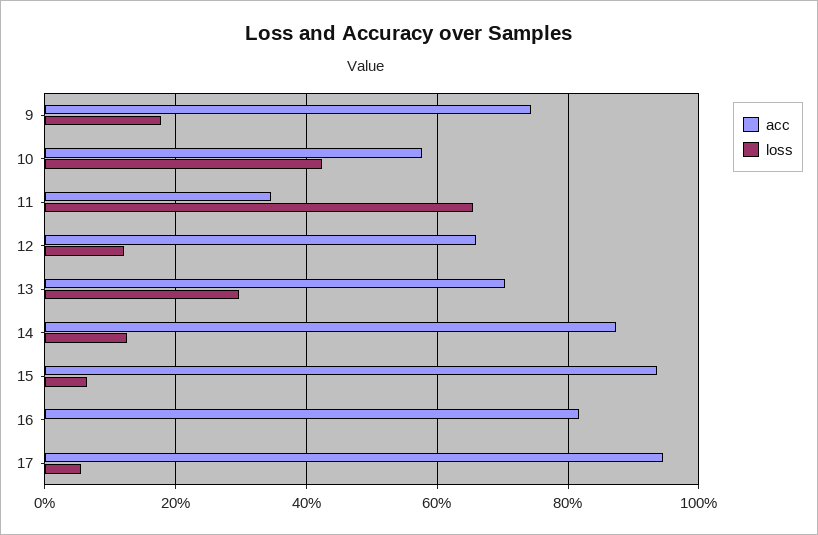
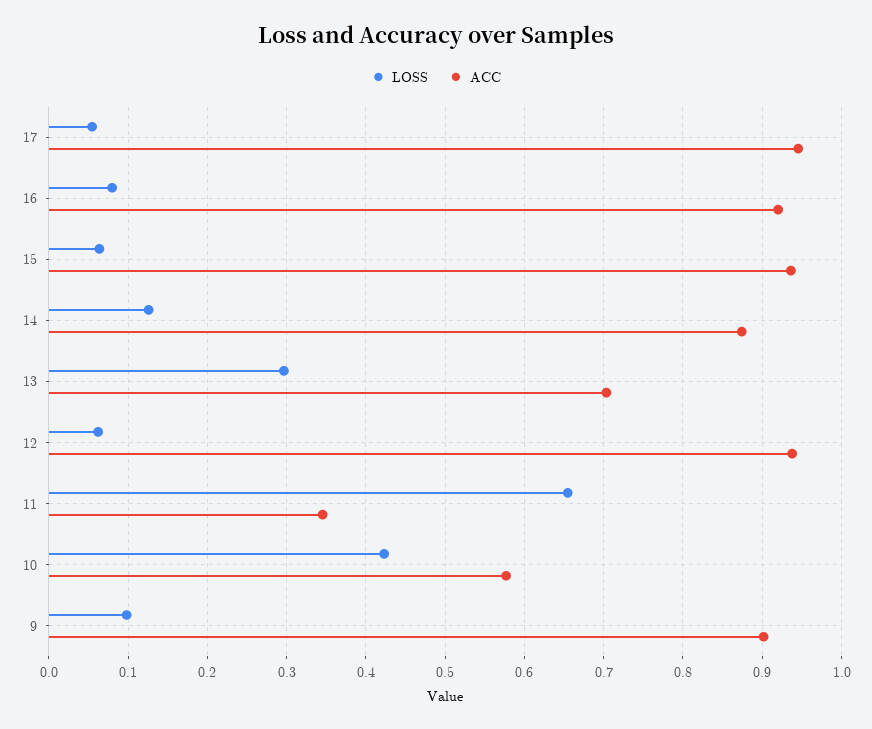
  {
    "acc": {
-     "9": 0.74,
+     "9": 0.9,
      "10": 0.58,
      "11": 0.35,
-     "12": 0.66,
+     "12": 0.94,
      "13": 0.7,
      "14": 0.87,
      "15": 0.94,
-     "16": 0.82,
+     "16": 0.92,
      "17": 0.95
    },
    "loss": {
-     "9": 0.18,
+     "9": 0.1,
      "10": 0.42,
      "11": 0.65,
-     "12": 0.12,
+     "12": 0.06,
      "13": 0.3,
      "14": 0.13,
      "15": 0.06,
-     "16": 0,
+     "16": 0.08,
      "17": 0.05
    }
  }

